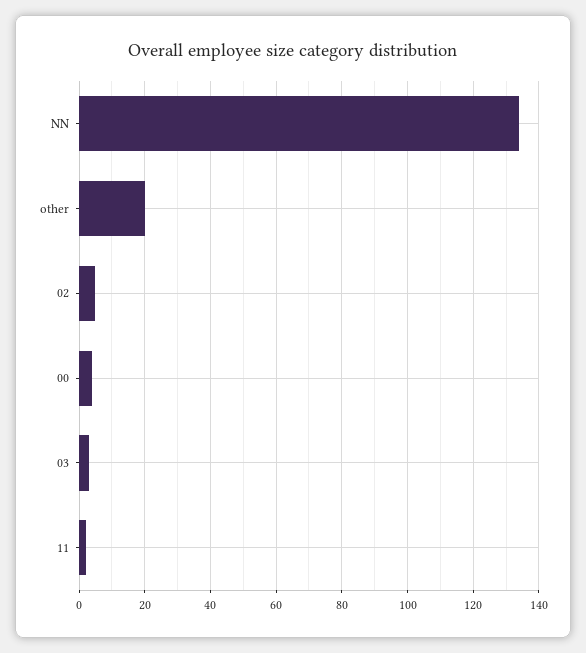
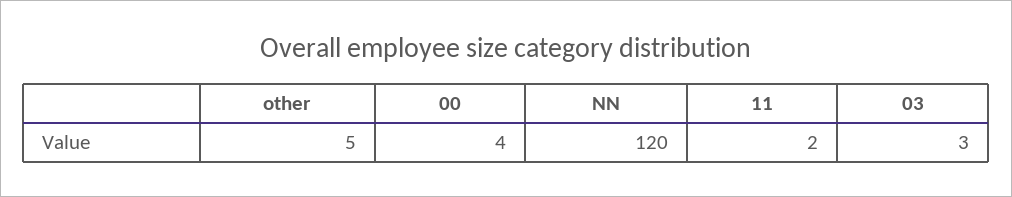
  {
-   "NN": 135,
+   "NN": 120,
-   "other": 20,
+   "other": 5,
-   "02": 5,
    "00": 4,
    "03": 3,
    "11": 2
  }

